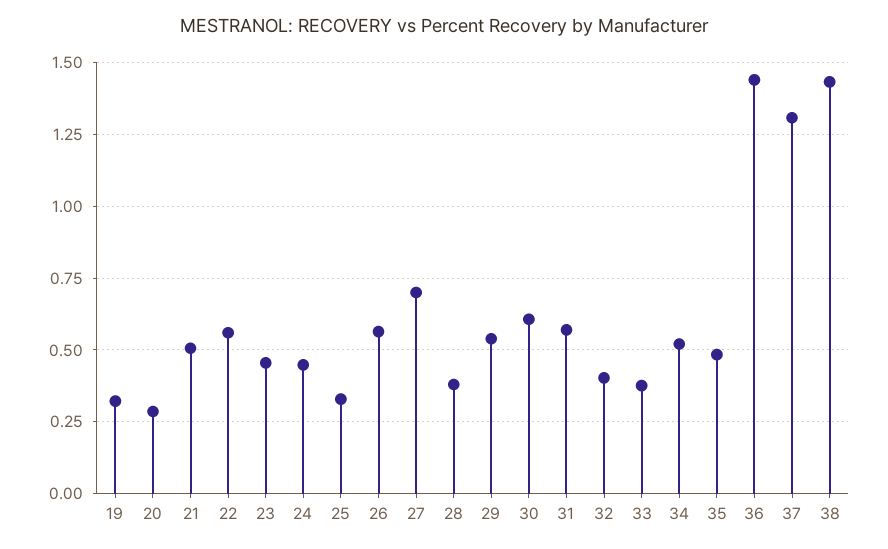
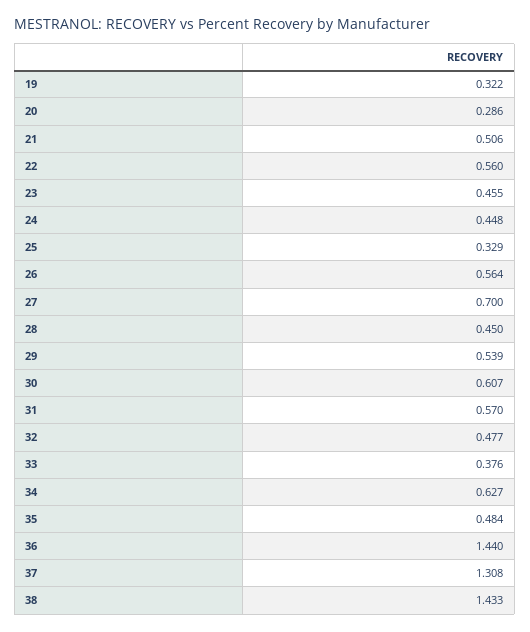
  {
    "19": 0.322,
    "20": 0.286,
    "21": 0.506,
    "22": 0.56,
    "23": 0.455,
    "24": 0.448,
    "25": 0.329,
    "26": 0.564,
    "27": 0.7,
-   "28": 0.375,
+   "28": 0.45,
    "29": 0.539,
    "30": 0.607,
    "31": 0.57,
-   "32": 0.4,
+   "32": 0.477,
    "33": 0.376,
-   "34": 0.525,
+   "34": 0.627,
    "35": 0.484,
    "36": 1.44,
    "37": 1.308,
    "38": 1.433
  }

